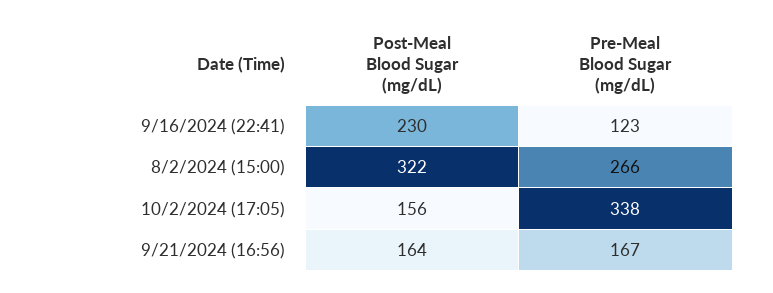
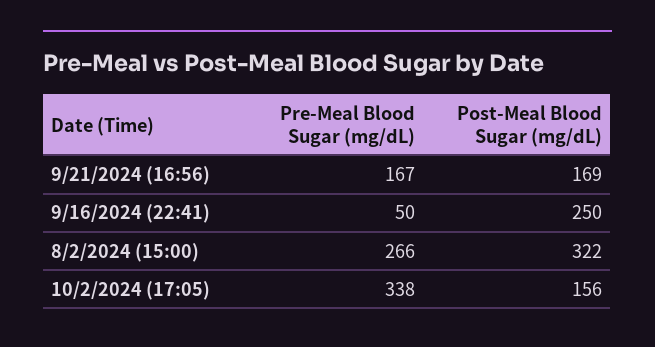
  {
    "Post-Meal Blood Sugar (mg/dL)": {
-     "9/16/2024 (22:41)": 230,
+     "9/16/2024 (22:41)": 250,
      "8/2/2024 (15:00)": 322,
      "10/2/2024 (17:05)": 156,
-     "9/21/2024 (16:56)": 164
+     "9/21/2024 (16:56)": 169
    },
    "Pre-Meal Blood Sugar (mg/dL)": {
-     "9/16/2024 (22:41)": 123,
+     "9/16/2024 (22:41)": 50,
      "8/2/2024 (15:00)": 266,
      "10/2/2024 (17:05)": 338,
      "9/21/2024 (16:56)": 167
    }
  }

